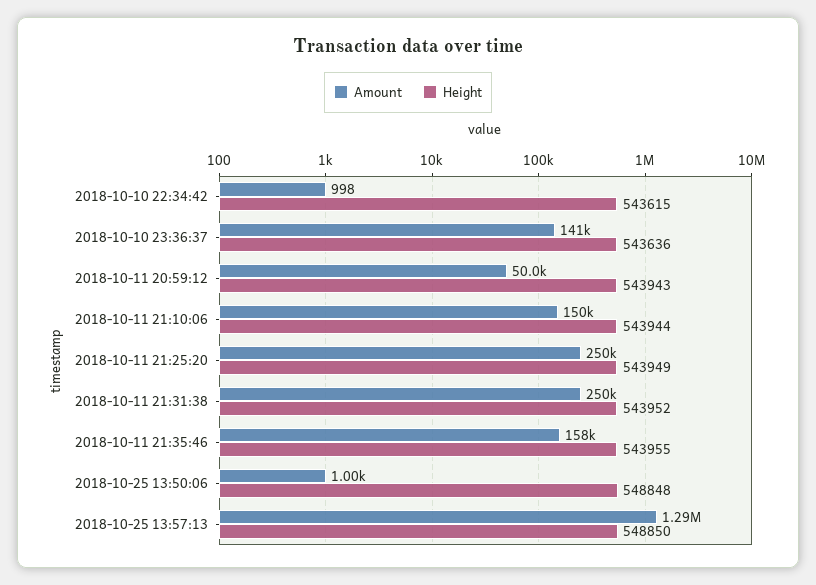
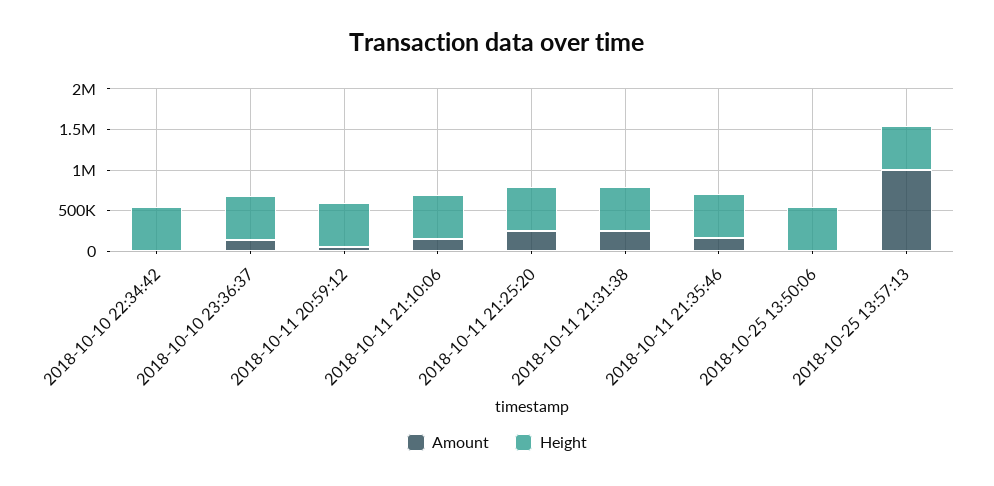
  {
    "Amount": {
      "2018-10-10 22:34:42": 998,
      "2018-10-10 23:36:37": 141000,
      "2018-10-11 20:59:12": 50000,
      "2018-10-11 21:10:06": 150000,
      "2018-10-11 21:25:20": 250000,
      "2018-10-11 21:31:38": 250000,
      "2018-10-11 21:35:46": 158000,
      "2018-10-25 13:50:06": 1000,
-     "2018-10-25 13:57:13": 1290000
+     "2018-10-25 13:57:13": 1000000
    },
    "Height": {
      "2018-10-10 22:34:42": 543615,
      "2018-10-10 23:36:37": 543636,
      "2018-10-11 20:59:12": 543943,
      "2018-10-11 21:10:06": 543944,
      "2018-10-11 21:25:20": 543949,
      "2018-10-11 21:31:38": 543952,
      "2018-10-11 21:35:46": 543955,
      "2018-10-25 13:50:06": 548848,
      "2018-10-25 13:57:13": 548850
    }
  }

